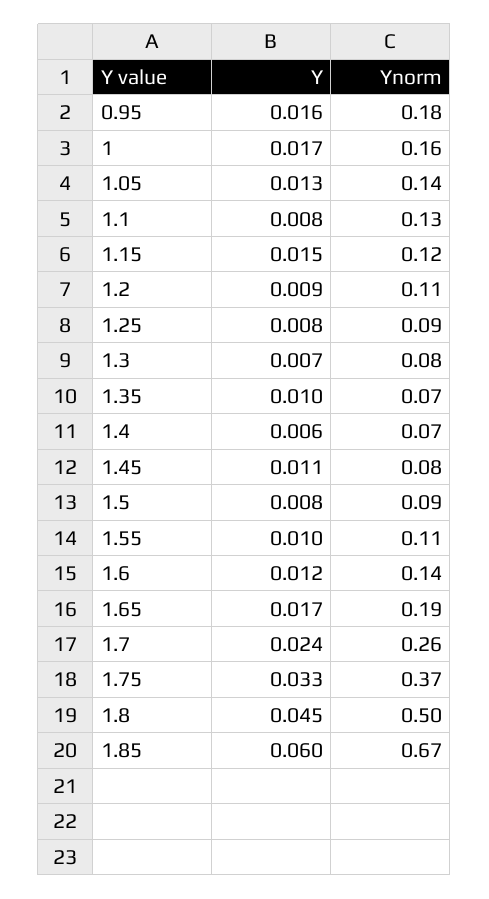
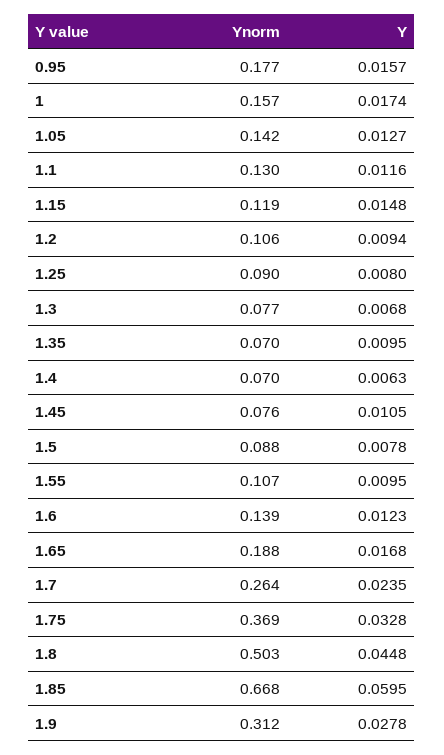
  {
    "Y": {
      "0.95": 0.0157,
      "1": 0.0174,
      "1.05": 0.0127,
-     "1.1": 0.008,
+     "1.1": 0.0116,
      "1.15": 0.0148,
      "1.2": 0.0094,
      "1.25": 0.008,
      "1.3": 0.0068,
      "1.35": 0.0095,
      "1.4": 0.0063,
      "1.45": 0.0105,
      "1.5": 0.0078,
      "1.55": 0.0095,
      "1.6": 0.0123,
      "1.65": 0.0168,
      "1.7": 0.0235,
      "1.75": 0.0328,
      "1.8": 0.0448,
-     "1.85": 0.0595
+     "1.85": 0.0595,
+     "1.9": 0.0278
    },
    "Ynorm": {
      "0.95": 0.177,
      "1": 0.157,
      "1.05": 0.142,
      "1.1": 0.13,
      "1.15": 0.119,
      "1.2": 0.106,
      "1.25": 0.09,
      "1.3": 0.077,
      "1.35": 0.07,
      "1.4": 0.07,
      "1.45": 0.076,
      "1.5": 0.088,
      "1.55": 0.107,
      "1.6": 0.139,
      "1.65": 0.188,
      "1.7": 0.264,
      "1.75": 0.369,
      "1.8": 0.503,
-     "1.85": 0.668
+     "1.85": 0.668,
+     "1.9": 0.312
    }
  }

